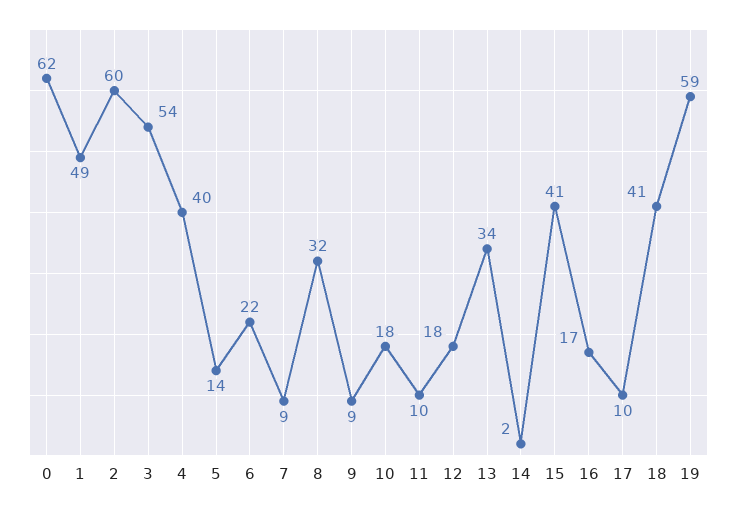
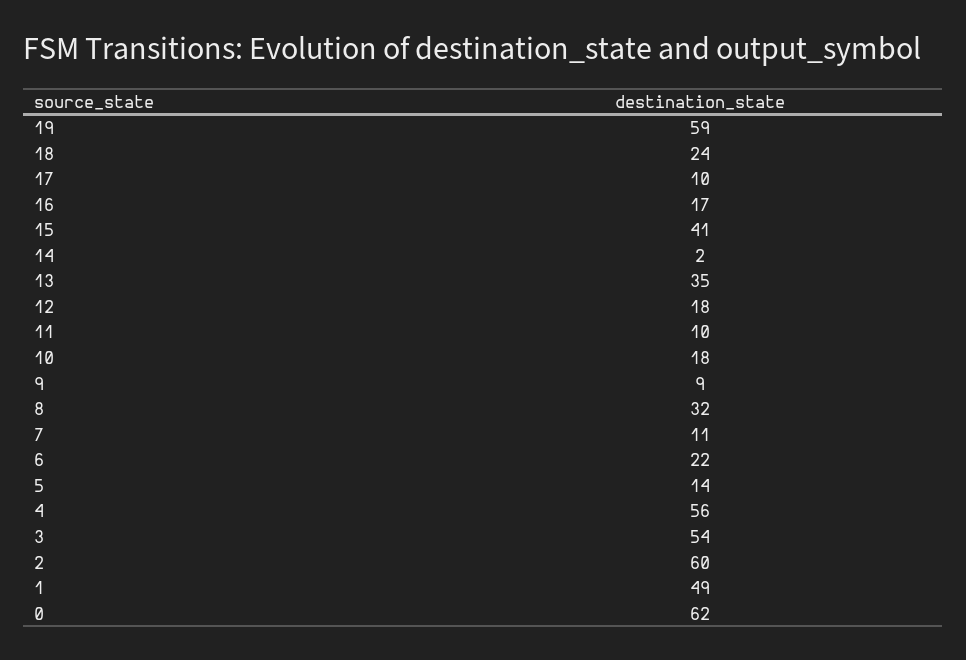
  {
    "0": 62,
    "1": 49,
    "2": 60,
    "3": 54,
-   "4": 40,
+   "4": 56,
    "5": 14,
    "6": 22,
-   "7": 9,
+   "7": 11,
    "8": 32,
    "9": 9,
    "10": 18,
    "11": 10,
    "12": 18,
-   "13": 34,
+   "13": 35,
    "14": 2,
    "15": 41,
    "16": 17,
    "17": 10,
-   "18": 41,
+   "18": 24,
    "19": 59
  }

